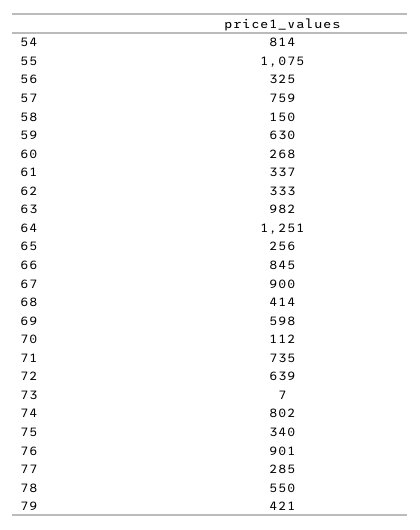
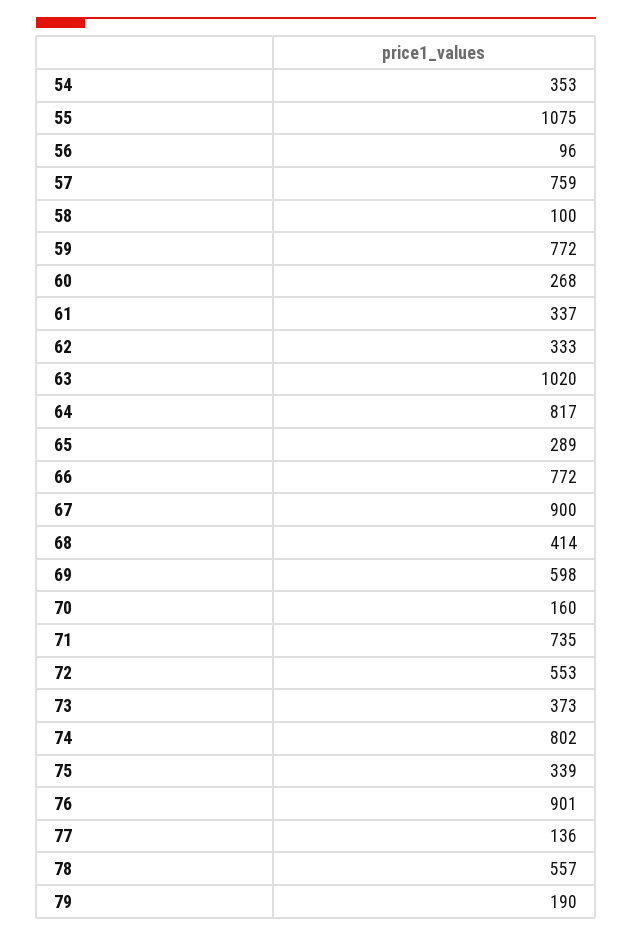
  {
-   "54": 814,
+   "54": 353,
    "55": 1075,
-   "56": 325,
+   "56": 96,
    "57": 759,
-   "58": 150,
+   "58": 100,
-   "59": 630,
+   "59": 772,
    "60": 268,
    "61": 337,
    "62": 333,
-   "63": 982,
+   "63": 1020,
-   "64": 1251,
+   "64": 817,
-   "65": 256,
+   "65": 289,
-   "66": 845,
+   "66": 772,
    "67": 900,
    "68": 414,
    "69": 598,
-   "70": 112,
+   "70": 160,
    "71": 735,
-   "72": 639,
+   "72": 553,
-   "73": 7,
+   "73": 373,
    "74": 802,
-   "75": 340,
+   "75": 339,
    "76": 901,
-   "77": 285,
+   "77": 136,
-   "78": 550,
+   "78": 557,
-   "79": 421
+   "79": 190
  }

